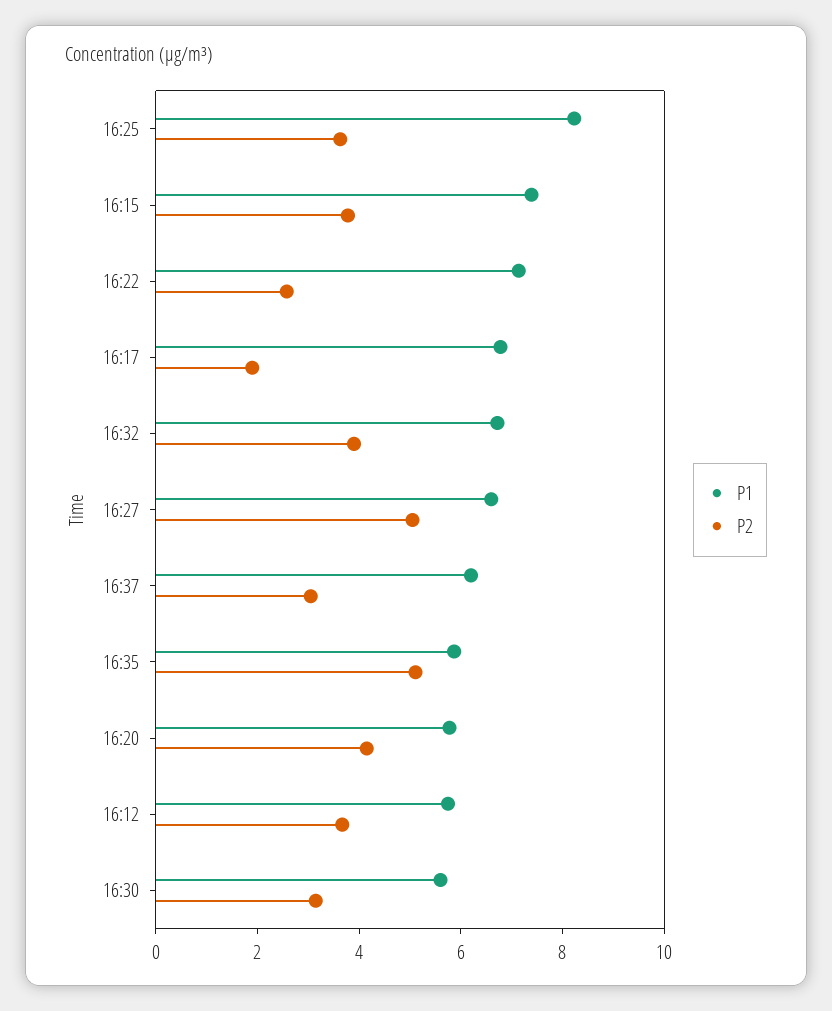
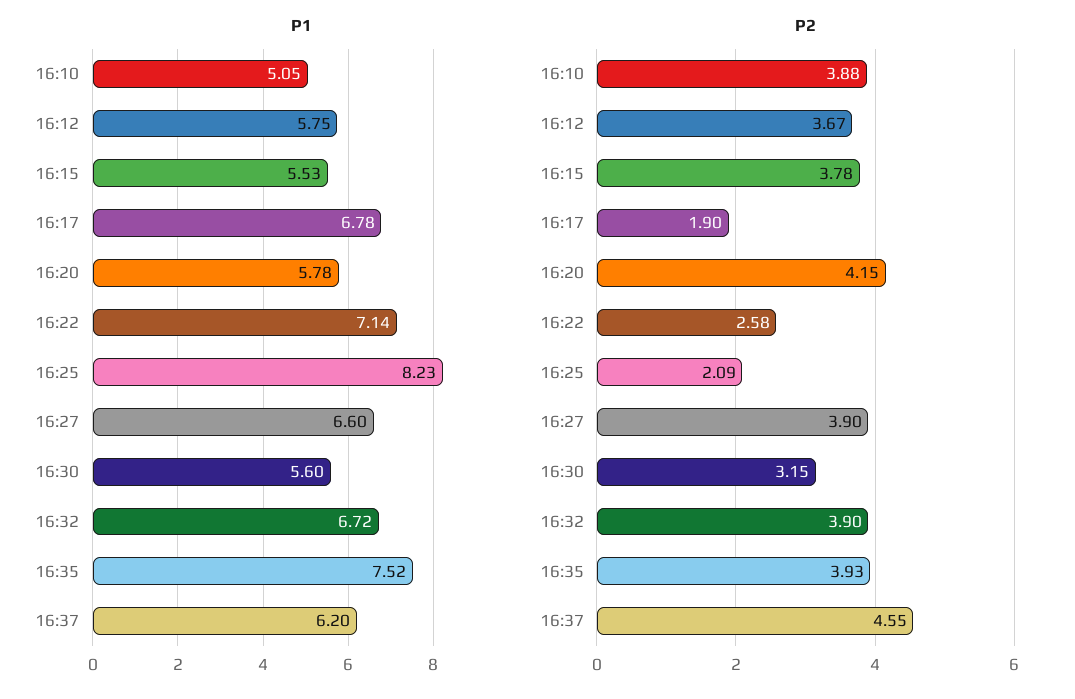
  {
    "P1": {
      "16:25": 8.23,
-     "16:15": 7.5,
+     "16:15": 5.53,
      "16:22": 7.14,
      "16:17": 6.78,
      "16:32": 6.72,
      "16:27": 6.6,
      "16:37": 6.2,
-     "16:35": 6,
+     "16:35": 7.52,
      "16:20": 5.78,
      "16:12": 5.75,
-     "16:30": 5.6
+     "16:30": 5.6,
+     "16:10": 5.05
    },
    "P2": {
-     "16:25": 3.5,
+     "16:25": 2.09,
      "16:15": 3.78,
      "16:22": 2.58,
      "16:17": 1.9,
      "16:32": 3.9,
-     "16:27": 5,
+     "16:27": 3.9,
-     "16:37": 3,
+     "16:37": 4.55,
-     "16:35": 5,
+     "16:35": 3.93,
      "16:20": 4.15,
      "16:12": 3.67,
-     "16:30": 3.15
+     "16:30": 3.15,
+     "16:10": 3.88
    }
  }

